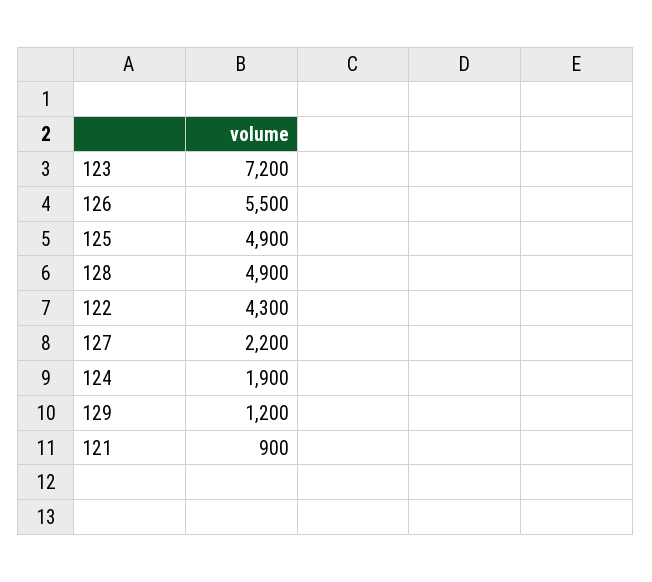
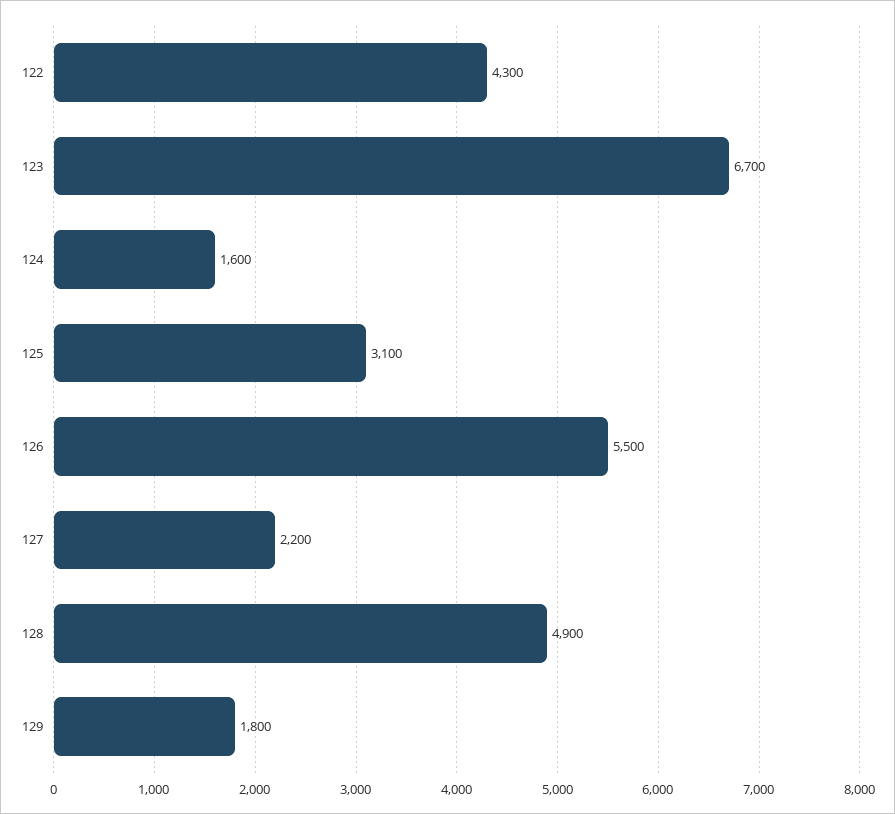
  {
-   "123": 7200,
+   "123": 6700,
    "126": 5500,
-   "125": 4900,
+   "125": 3100,
    "128": 4900,
    "122": 4300,
    "127": 2200,
-   "124": 1900,
+   "124": 1600,
-   "129": 1200,
+   "129": 1800
-   "121": 900
  }

